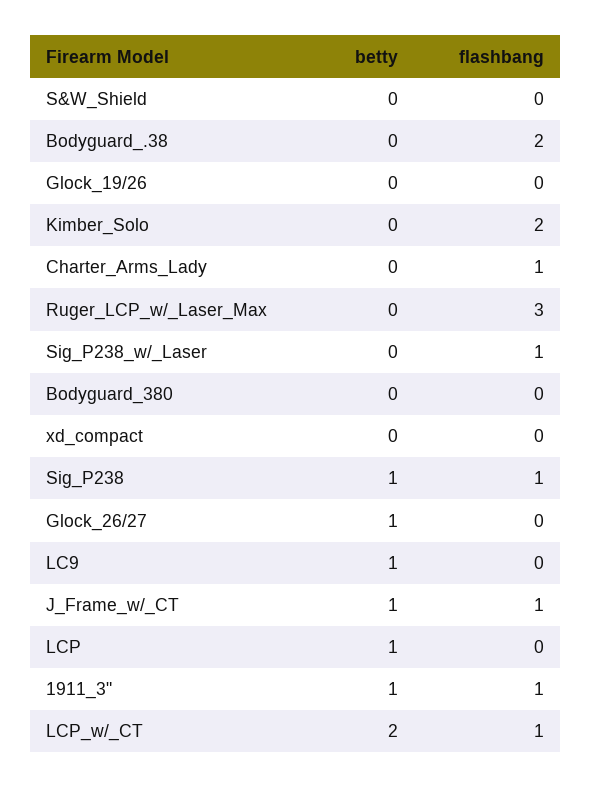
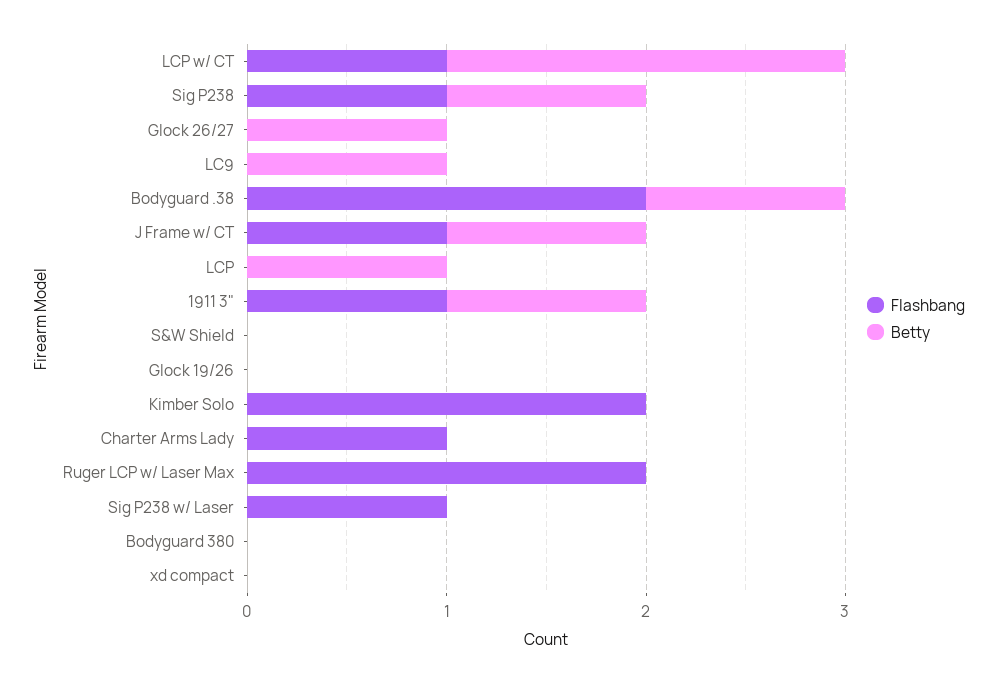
  {
    "betty": {
      "S&W_Shield": 0,
-     "Bodyguard_.38": 0,
+     "Bodyguard_.38": 1,
      "Glock_19/26": 0,
      "Kimber_Solo": 0,
      "Charter_Arms_Lady": 0,
      "Ruger_LCP_w/_Laser_Max": 0,
      "Sig_P238_w/_Laser": 0,
      "Bodyguard_380": 0,
      "xd_compact": 0,
      "Sig_P238": 1,
      "Glock_26/27": 1,
      "LC9": 1,
      "J_Frame_w/_CT": 1,
      "LCP": 1,
      "1911_3\"": 1,
      "LCP_w/_CT": 2
    },
    "flashbang": {
      "S&W_Shield": 0,
      "Bodyguard_.38": 2,
      "Glock_19/26": 0,
      "Kimber_Solo": 2,
      "Charter_Arms_Lady": 1,
-     "Ruger_LCP_w/_Laser_Max": 3,
+     "Ruger_LCP_w/_Laser_Max": 2,
      "Sig_P238_w/_Laser": 1,
      "Bodyguard_380": 0,
      "xd_compact": 0,
      "Sig_P238": 1,
      "Glock_26/27": 0,
      "LC9": 0,
      "J_Frame_w/_CT": 1,
      "LCP": 0,
      "1911_3\"": 1,
      "LCP_w/_CT": 1
    }
  }

